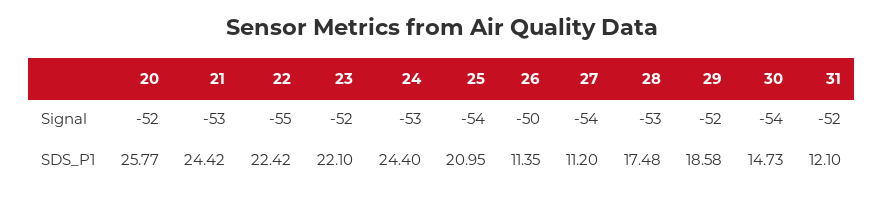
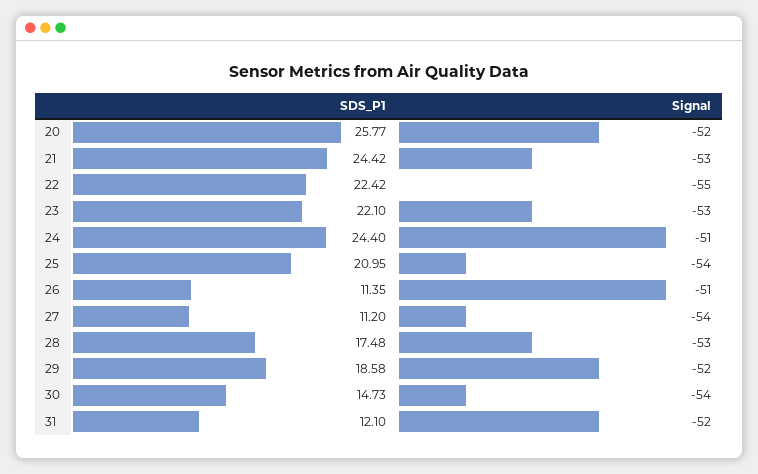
  {
    "20": {
      "Signal": -52,
      "SDS_P1": 25.77
    },
    "21": {
      "Signal": -53,
      "SDS_P1": 24.42
    },
    "22": {
      "Signal": -55,
      "SDS_P1": 22.42
    },
    "23": {
-     "Signal": -52,
+     "Signal": -53,
      "SDS_P1": 22.1
    },
    "24": {
-     "Signal": -53,
+     "Signal": -51,
      "SDS_P1": 24.4
    },
    "25": {
      "Signal": -54,
      "SDS_P1": 20.95
    },
    "26": {
-     "Signal": -50,
+     "Signal": -51,
      "SDS_P1": 11.35
    },
    "27": {
      "Signal": -54,
      "SDS_P1": 11.2
    },
    "28": {
      "Signal": -53,
      "SDS_P1": 17.48
    },
    "29": {
      "Signal": -52,
      "SDS_P1": 18.58
    },
    "30": {
      "Signal": -54,
      "SDS_P1": 14.73
    },
    "31": {
      "Signal": -52,
      "SDS_P1": 12.1
    }
  }

